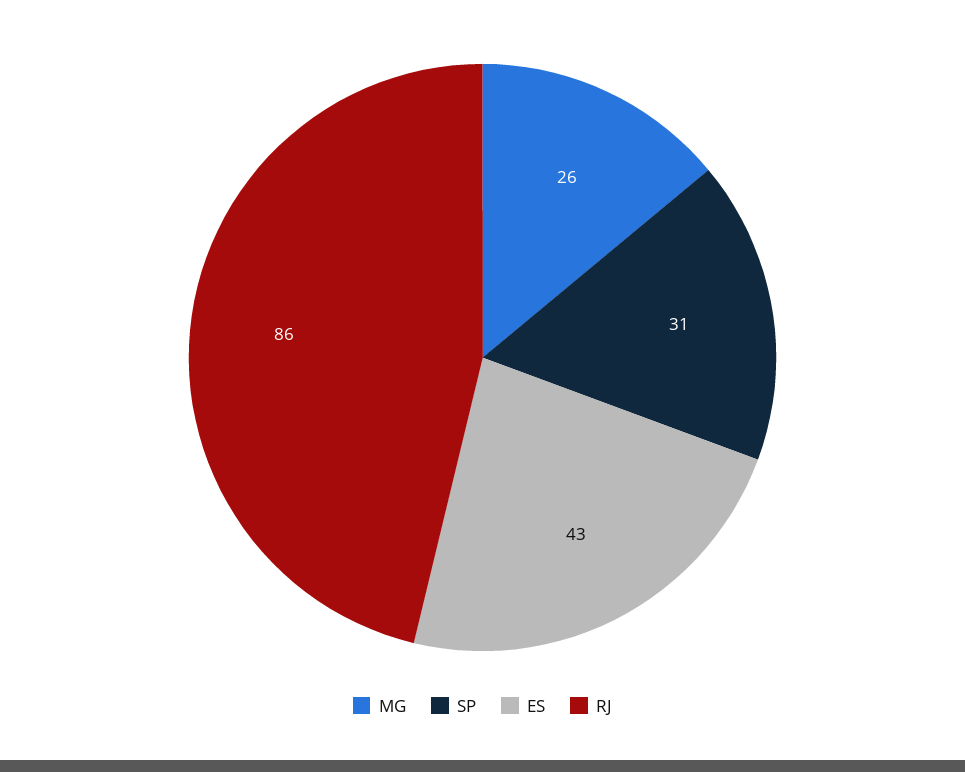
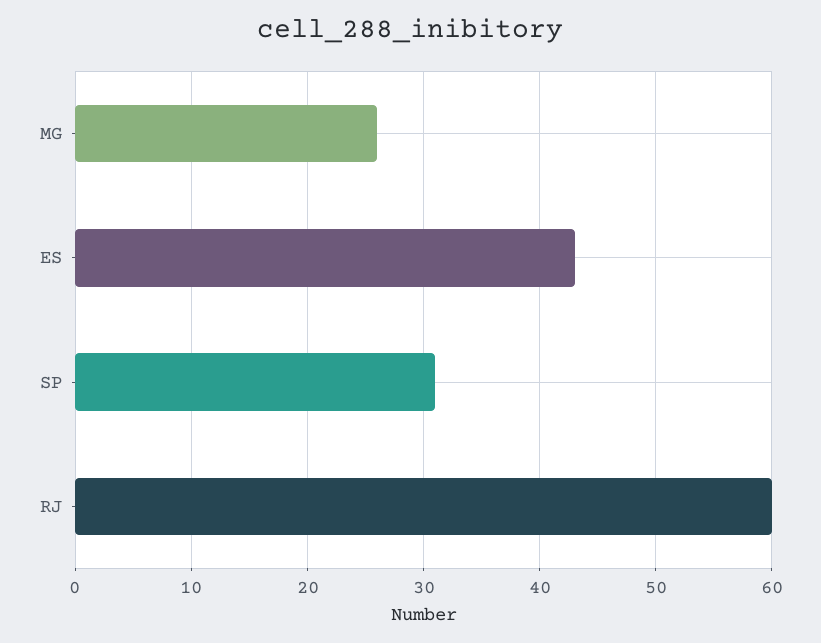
  {
    "MG": 26,
    "SP": 31,
    "ES": 43,
-   "RJ": 86
+   "RJ": 60
  }

